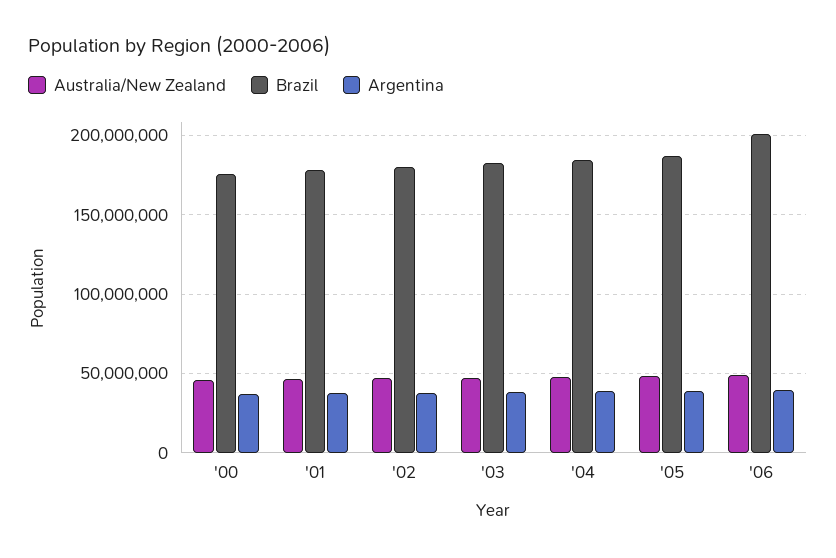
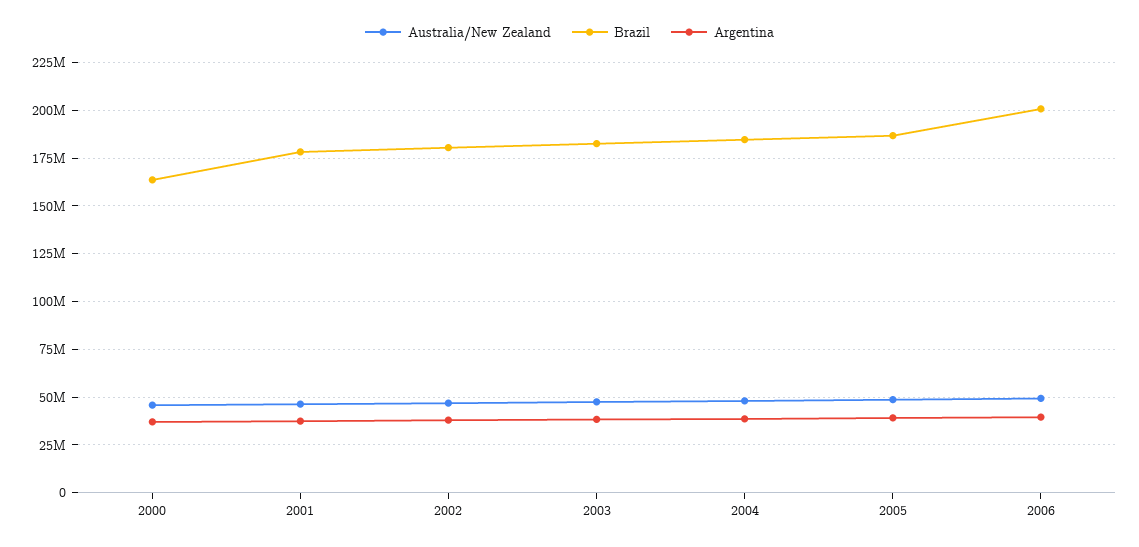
  {
    "Australia/New Zealand": {
      "'00": 45000000,
      "'01": 45000000,
      "'02": 45000000,
      "'03": 45000000,
      "'04": 50000000,
      "'05": 50000000,
      "'06": 50000000
    },
    "Brazil": {
-     "'00": 175000000,
+     "'00": 165000000,
      "'01": 180000000,
      "'02": 180000000,
      "'03": 185000000,
      "'04": 185000000,
      "'05": 185000000,
      "'06": 200000000
    },
    "Argentina": {
      "'00": 35000000,
      "'01": 35000000,
      "'02": 40000000,
      "'03": 40000000,
      "'04": 40000000,
      "'05": 40000000,
      "'06": 40000000
    }
  }

